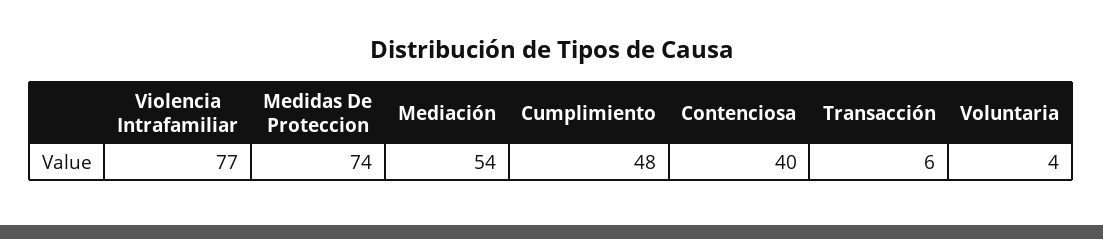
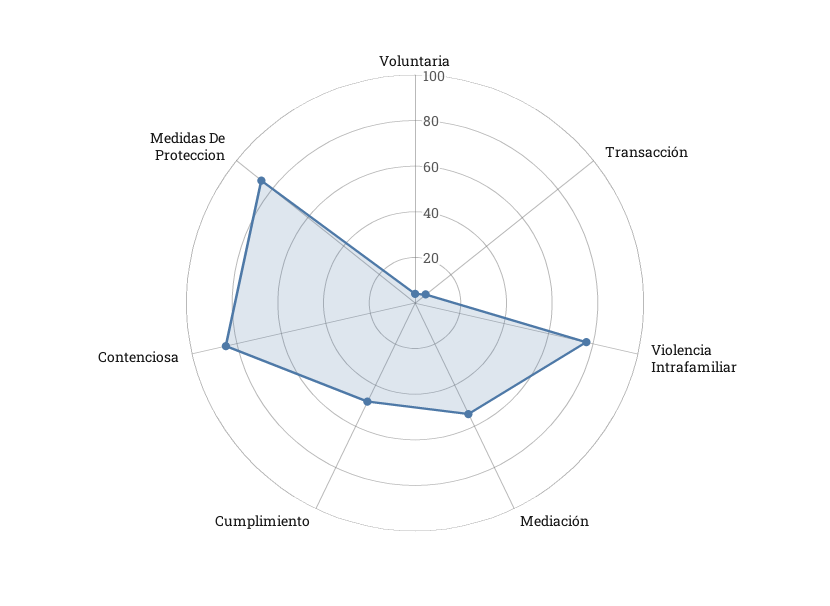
  {
    "Violencia Intrafamiliar": 77,
-   "Medidas De Proteccion": 74,
+   "Medidas De Proteccion": 85,
    "Mediación": 54,
    "Cumplimiento": 48,
-   "Contenciosa": 40,
+   "Contenciosa": 85,
    "Transacción": 6,
    "Voluntaria": 4
  }

